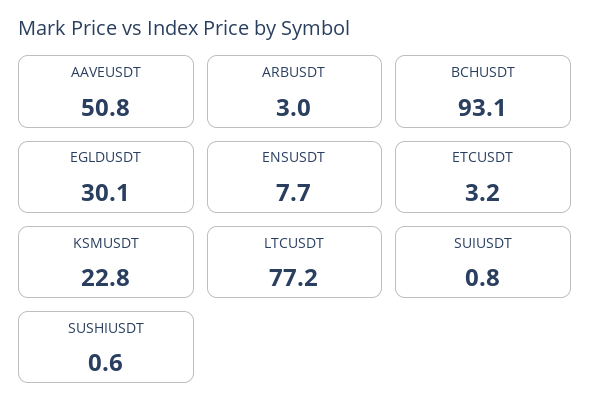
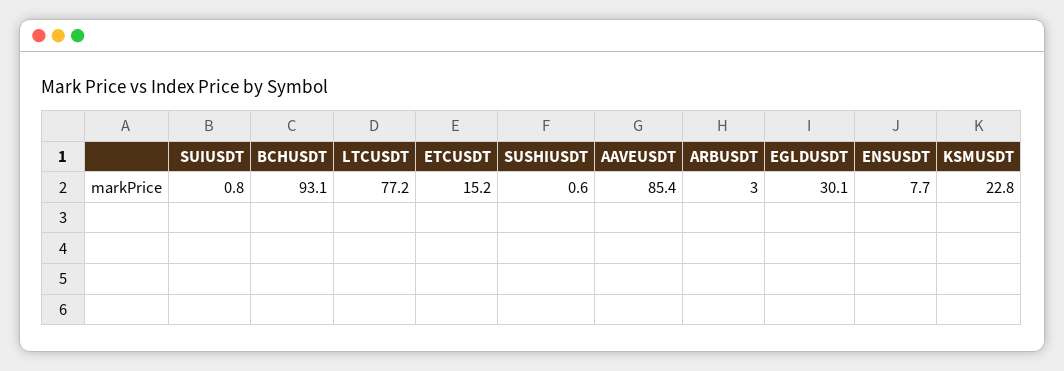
  {
-   "AAVEUSDT": 50.8,
+   "AAVEUSDT": 85.4,
    "ARBUSDT": 3,
    "BCHUSDT": 93.1,
    "EGLDUSDT": 30.1,
    "ENSUSDT": 7.7,
-   "ETCUSDT": 3.2,
+   "ETCUSDT": 15.2,
    "KSMUSDT": 22.8,
    "LTCUSDT": 77.2,
    "SUIUSDT": 0.8,
    "SUSHIUSDT": 0.6
  }

